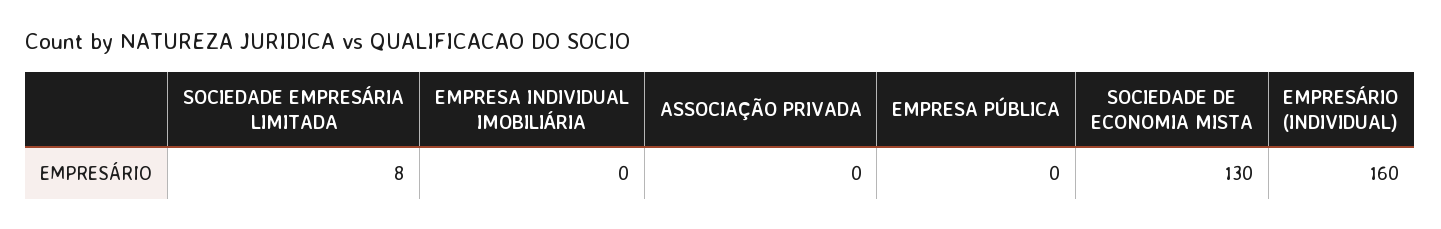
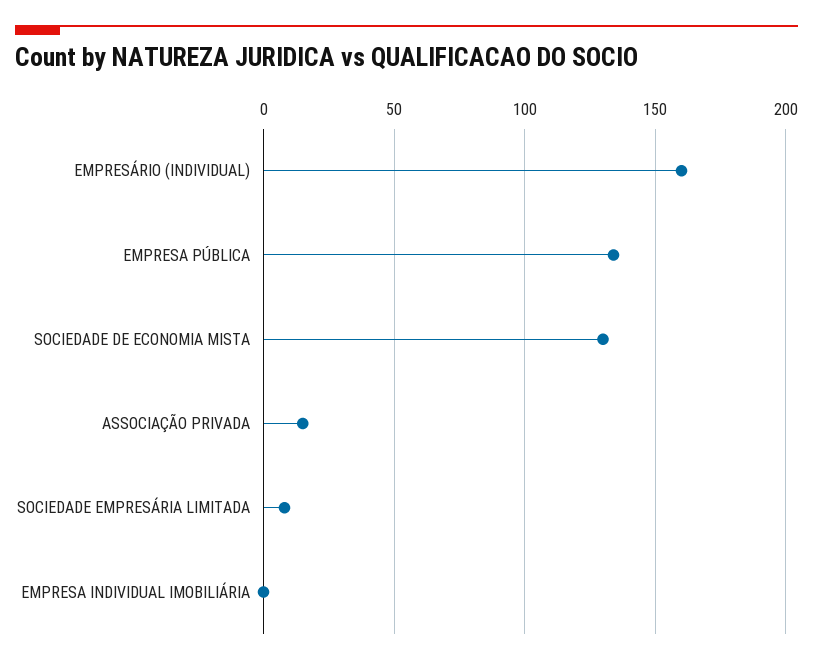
  {
    "SOCIEDADE EMPRESÁRIA LIMITADA": 8,
    "EMPRESA INDIVIDUAL IMOBILIÁRIA": 0,
-   "ASSOCIAÇÃO PRIVADA": 0,
+   "ASSOCIAÇÃO PRIVADA": 15,
-   "EMPRESA PÚBLICA": 0,
+   "EMPRESA PÚBLICA": 135,
    "SOCIEDADE DE ECONOMIA MISTA": 130,
    "EMPRESÁRIO (INDIVIDUAL)": 160
  }

